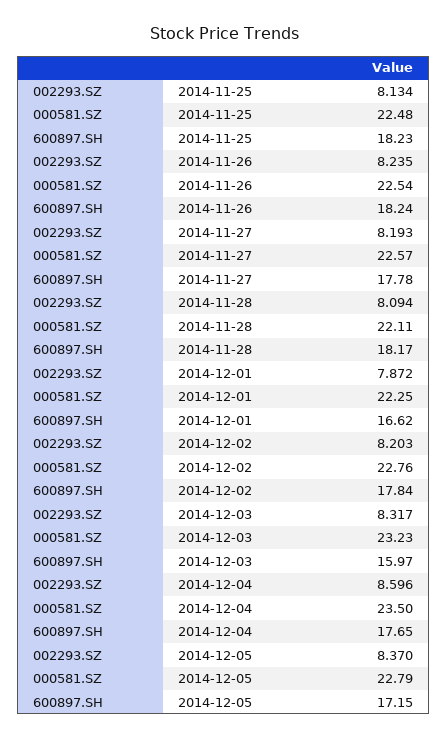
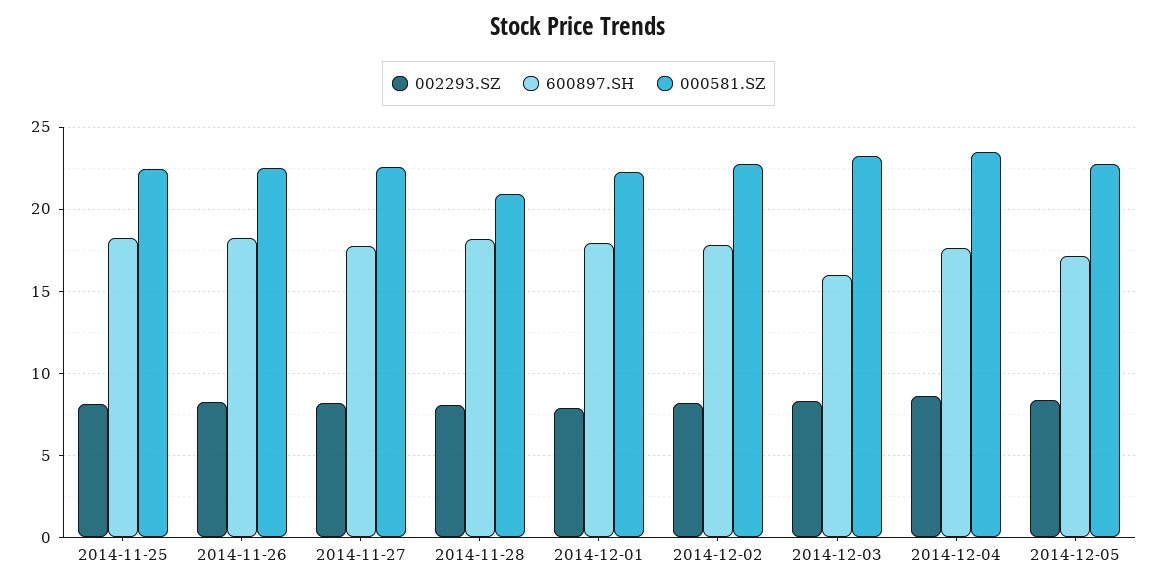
  {
    "002293.SZ": {
      "2014-11-25": 8.134,
      "2014-11-26": 8.235,
      "2014-11-27": 8.193,
      "2014-11-28": 8.094,
      "2014-12-01": 7.872,
      "2014-12-02": 8.203,
      "2014-12-03": 8.317,
      "2014-12-04": 8.596,
      "2014-12-05": 8.37
    },
    "000581.SZ": {
      "2014-11-25": 22.48,
      "2014-11-26": 22.54,
      "2014-11-27": 22.57,
-     "2014-11-28": 22.11,
+     "2014-11-28": 21,
      "2014-12-01": 22.25,
      "2014-12-02": 22.76,
      "2014-12-03": 23.23,
      "2014-12-04": 23.5,
      "2014-12-05": 22.79
    },
    "600897.SH": {
      "2014-11-25": 18.23,
      "2014-11-26": 18.24,
      "2014-11-27": 17.78,
      "2014-11-28": 18.17,
-     "2014-12-01": 16.62,
+     "2014-12-01": 18,
      "2014-12-02": 17.84,
      "2014-12-03": 15.97,
      "2014-12-04": 17.65,
      "2014-12-05": 17.15
    }
  }

